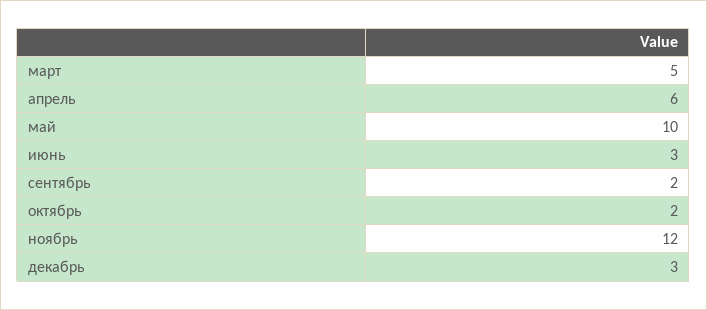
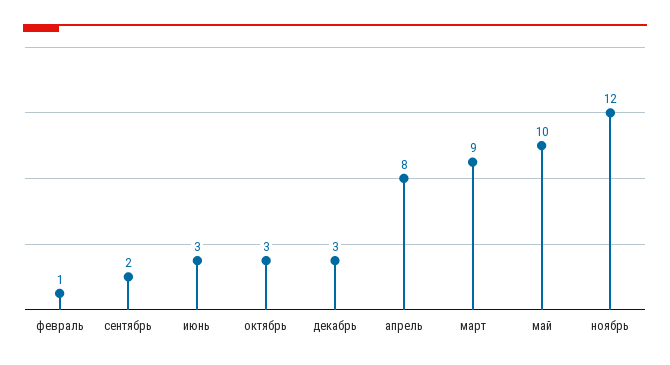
  {
-   "март": 5,
+   "март": 9,
-   "апрель": 6,
+   "апрель": 8,
    "май": 10,
    "июнь": 3,
    "сентябрь": 2,
-   "октябрь": 2,
+   "октябрь": 3,
    "ноябрь": 12,
-   "декабрь": 3
+   "декабрь": 3,
+   "февраль": 1
  }

